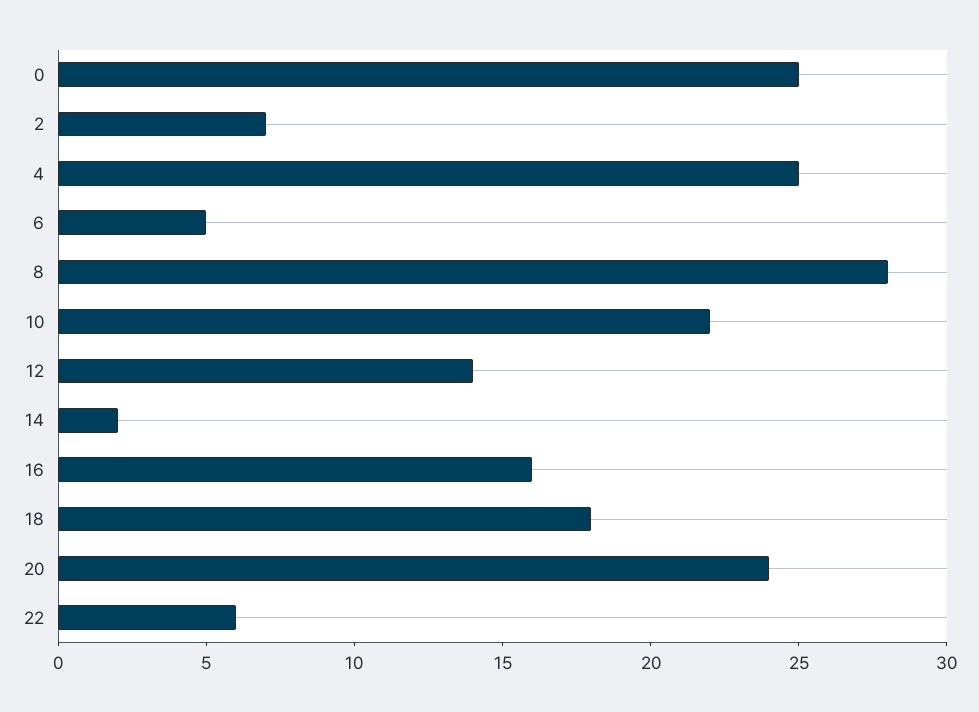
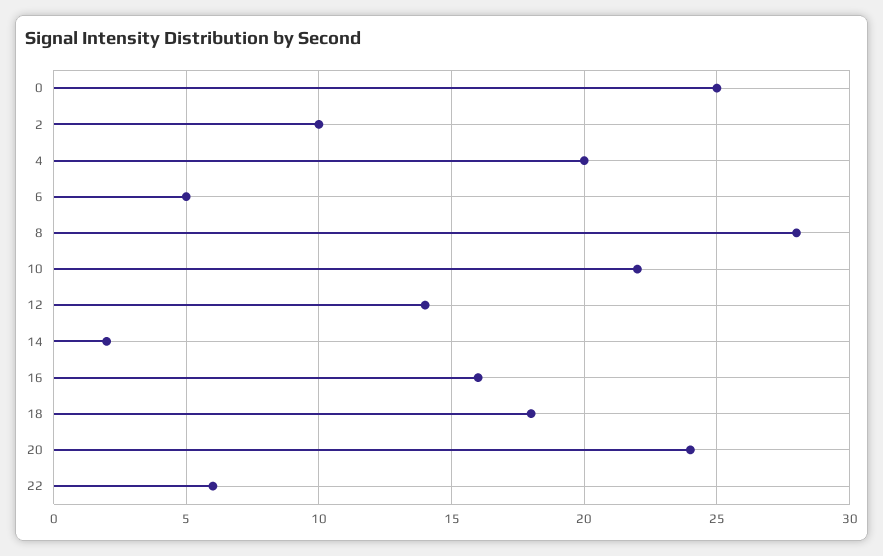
  {
    "0": 25,
-   "2": 7,
+   "2": 10,
-   "4": 25,
+   "4": 20,
    "6": 5,
    "8": 28,
    "10": 22,
    "12": 14,
    "14": 2,
    "16": 16,
    "18": 18,
    "20": 24,
    "22": 6
  }

